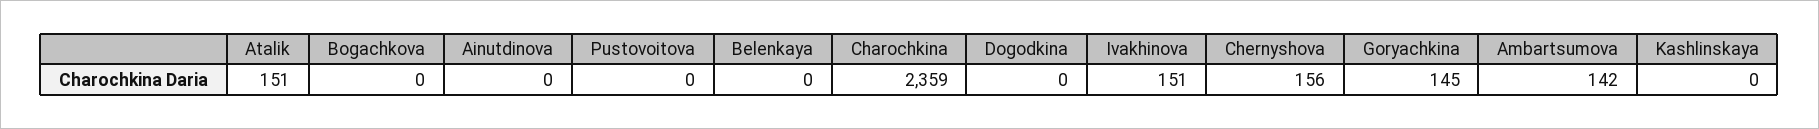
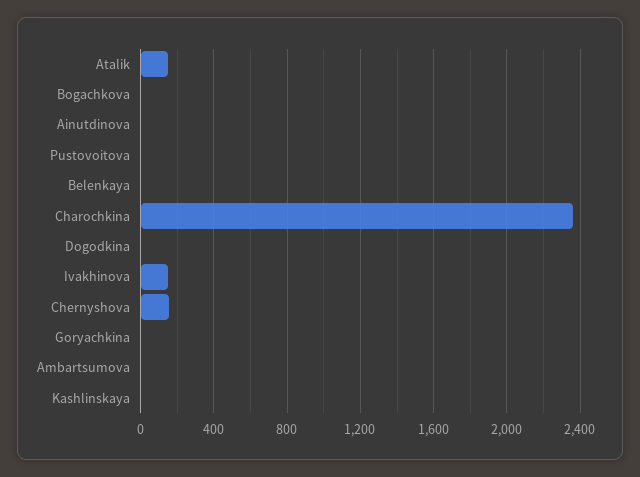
  {
    "Atalik": 151,
    "Bogachkova": 0,
    "Ainutdinova": 0,
    "Pustovoitova": 0,
    "Belenkaya": 0,
    "Charochkina": 2359,
    "Dogodkina": 0,
    "Ivakhinova": 151,
    "Chernyshova": 156,
-   "Goryachkina": 145,
+   "Goryachkina": 0,
-   "Ambartsumova": 142,
+   "Ambartsumova": 0,
    "Kashlinskaya": 0
  }

